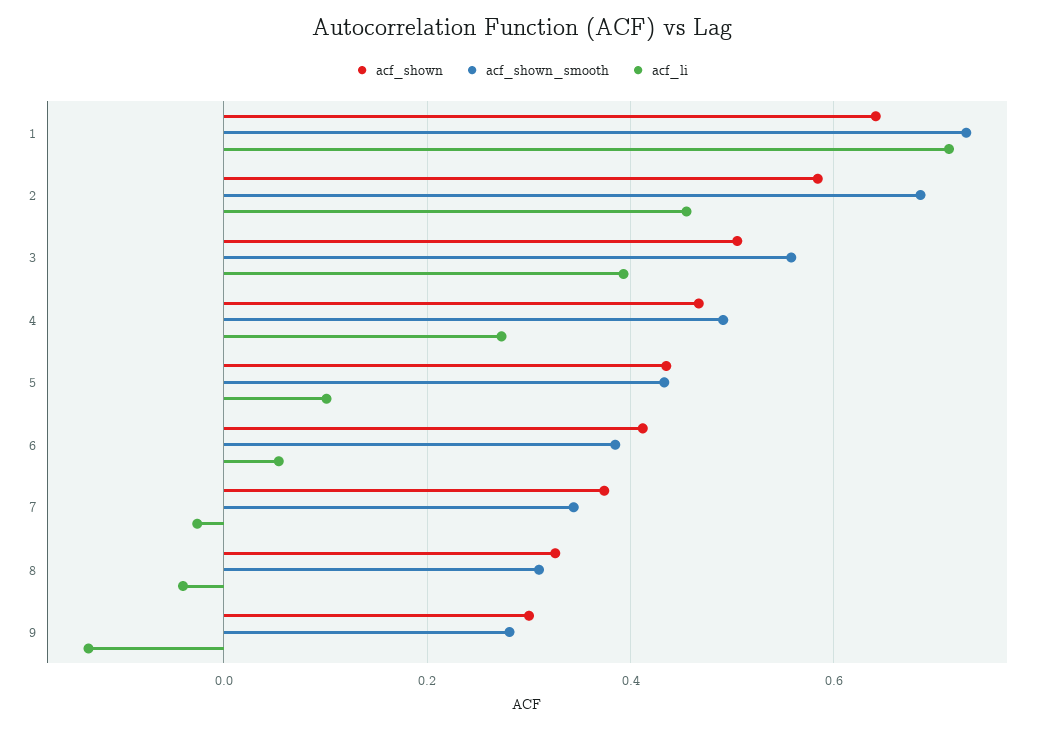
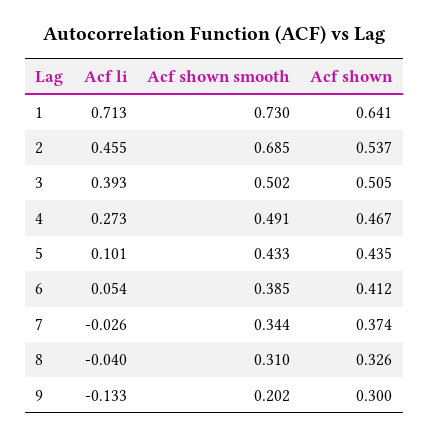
  {
    "acf_shown": {
      "1": 0.641,
-     "2": 0.58,
+     "2": 0.537,
      "3": 0.505,
      "4": 0.467,
      "5": 0.435,
      "6": 0.412,
      "7": 0.374,
      "8": 0.326,
      "9": 0.3
    },
    "acf_shown_smooth": {
      "1": 0.73,
      "2": 0.685,
-     "3": 0.56,
+     "3": 0.502,
      "4": 0.491,
      "5": 0.433,
      "6": 0.385,
      "7": 0.344,
      "8": 0.31,
-     "9": 0.28
+     "9": 0.202
    },
    "acf_li": {
      "1": 0.713,
      "2": 0.455,
      "3": 0.393,
      "4": 0.273,
      "5": 0.101,
      "6": 0.054,
      "7": -0.026,
      "8": -0.04,
      "9": -0.133
    }
  }

